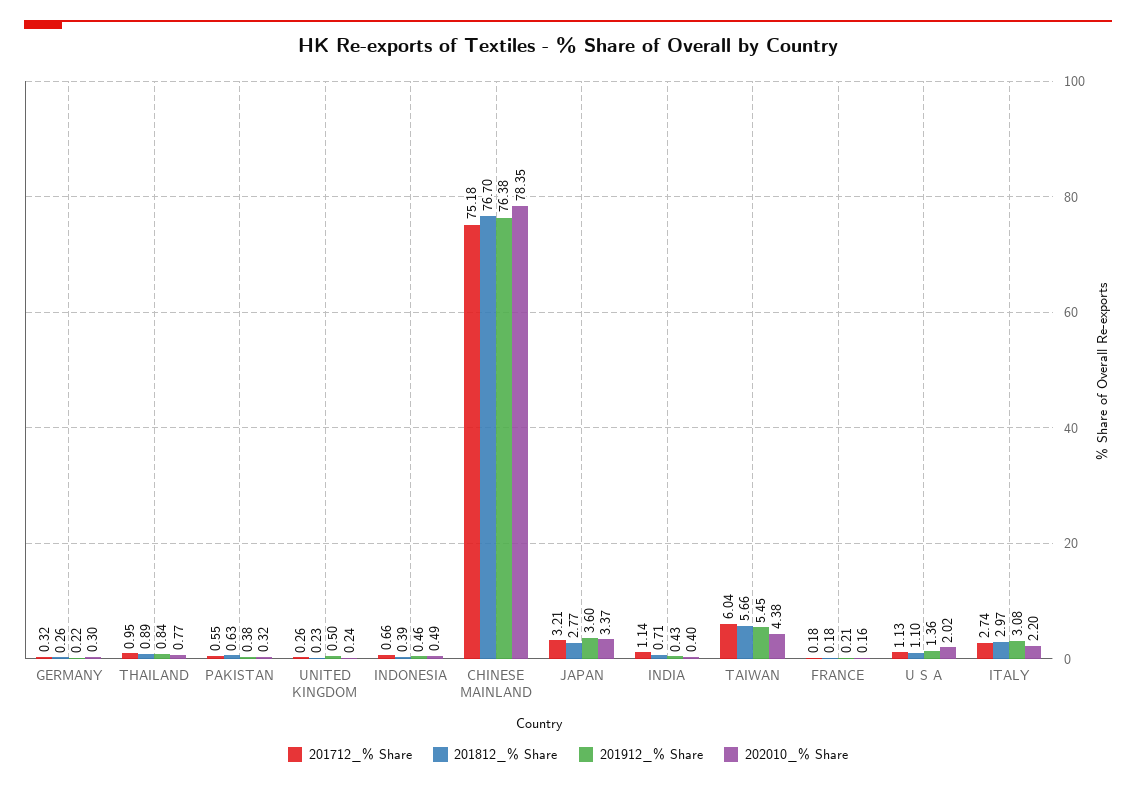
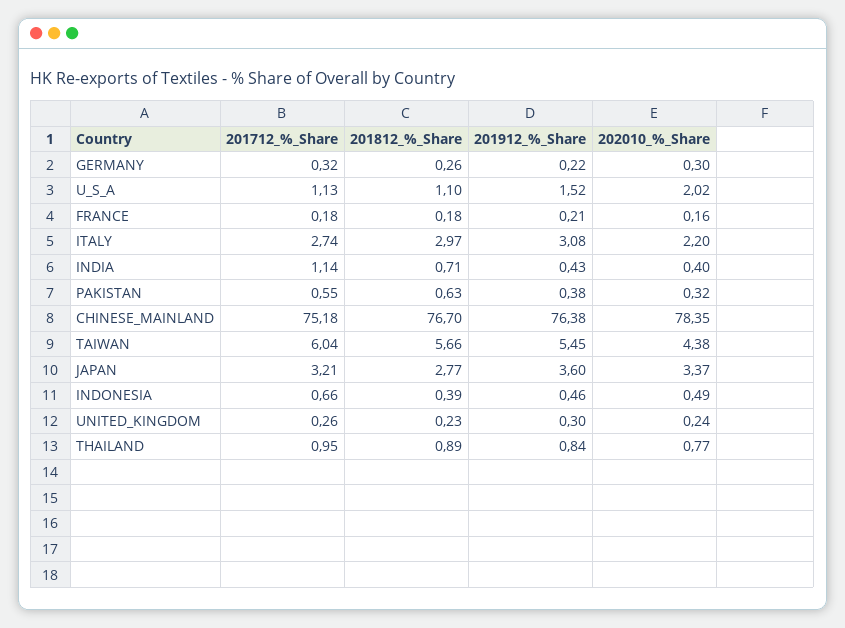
  {
    "201712_% Share": {
      "GERMANY": 0.32,
      "THAILAND": 0.95,
      "PAKISTAN": 0.55,
      "UNITED KINGDOM": 0.26,
      "INDONESIA": 0.66,
      "CHINESE MAINLAND": 75.18,
      "JAPAN": 3.21,
      "INDIA": 1.14,
      "TAIWAN": 6.04,
      "FRANCE": 0.18,
      "U S A": 1.13,
      "ITALY": 2.74
    },
    "201812_% Share": {
      "GERMANY": 0.26,
      "THAILAND": 0.89,
      "PAKISTAN": 0.63,
      "UNITED KINGDOM": 0.23,
      "INDONESIA": 0.39,
      "CHINESE MAINLAND": 76.7,
      "JAPAN": 2.77,
      "INDIA": 0.71,
      "TAIWAN": 5.66,
      "FRANCE": 0.18,
      "U S A": 1.1,
      "ITALY": 2.97
    },
    "201912_% Share": {
      "GERMANY": 0.22,
      "THAILAND": 0.84,
      "PAKISTAN": 0.38,
-     "UNITED KINGDOM": 0.5,
+     "UNITED KINGDOM": 0.3,
      "INDONESIA": 0.46,
      "CHINESE MAINLAND": 76.38,
      "JAPAN": 3.6,
      "INDIA": 0.43,
      "TAIWAN": 5.45,
      "FRANCE": 0.21,
-     "U S A": 1.36,
+     "U S A": 1.52,
      "ITALY": 3.08
    },
    "202010_% Share": {
      "GERMANY": 0.3,
      "THAILAND": 0.77,
      "PAKISTAN": 0.32,
      "UNITED KINGDOM": 0.24,
      "INDONESIA": 0.49,
      "CHINESE MAINLAND": 78.35,
      "JAPAN": 3.37,
      "INDIA": 0.4,
      "TAIWAN": 4.38,
      "FRANCE": 0.16,
      "U S A": 2.02,
      "ITALY": 2.2
    }
  }

